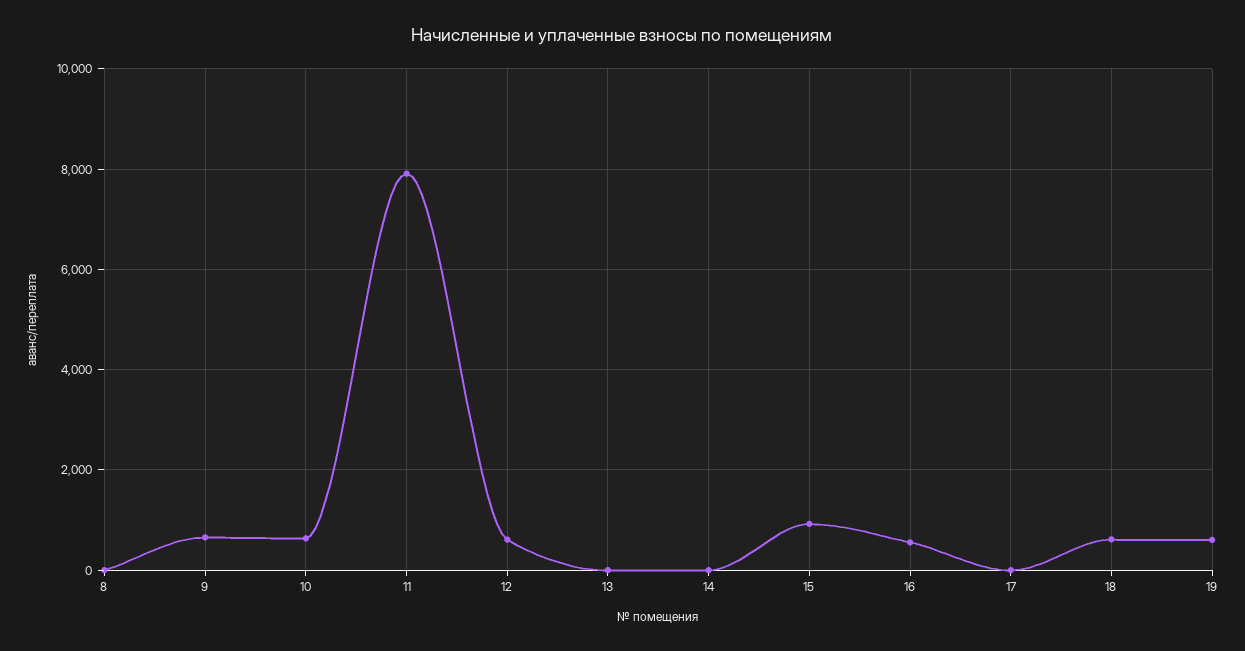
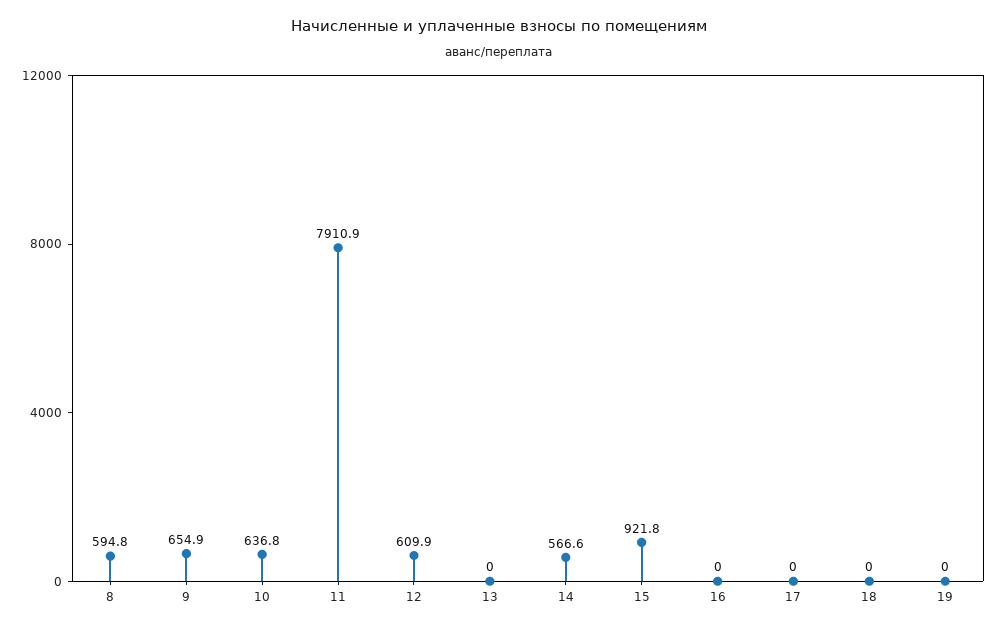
  {
-   "8": 0,
+   "8": 594.8,
    "9": 654.9,
    "10": 636.8,
    "11": 7910.9,
    "12": 609.9,
    "13": 0,
-   "14": 0,
+   "14": 566.6,
    "15": 921.8,
-   "16": 600,
+   "16": 0,
    "17": 0,
-   "18": 600,
+   "18": 0,
-   "19": 600
+   "19": 0
  }

